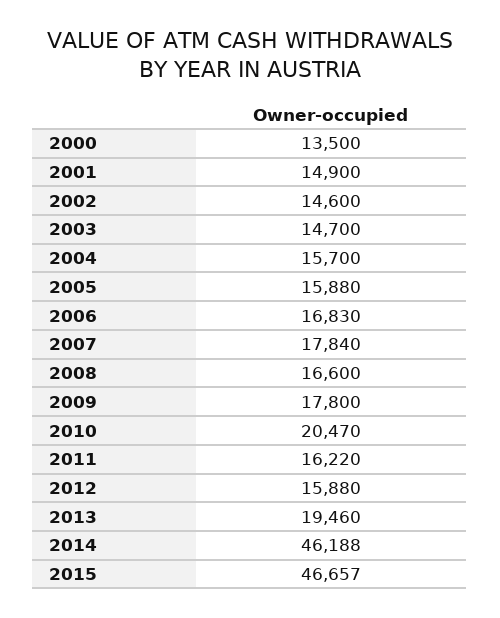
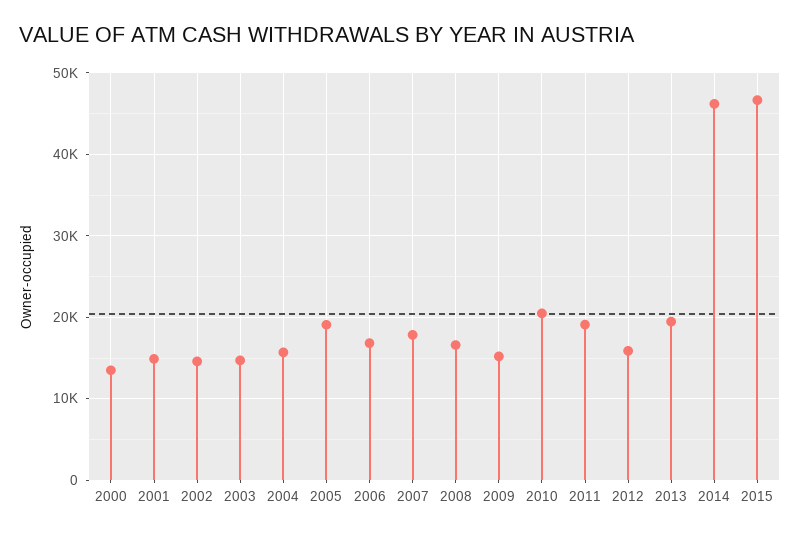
  {
    "2000": 13500,
    "2001": 14900,
    "2002": 14600,
    "2003": 14700,
    "2004": 15700,
-   "2005": 15880,
+   "2005": 19000,
    "2006": 16830,
    "2007": 17840,
    "2008": 16600,
-   "2009": 17800,
+   "2009": 15000,
    "2010": 20470,
-   "2011": 16220,
+   "2011": 19000,
    "2012": 15880,
    "2013": 19460,
    "2014": 46188,
    "2015": 46657
  }

